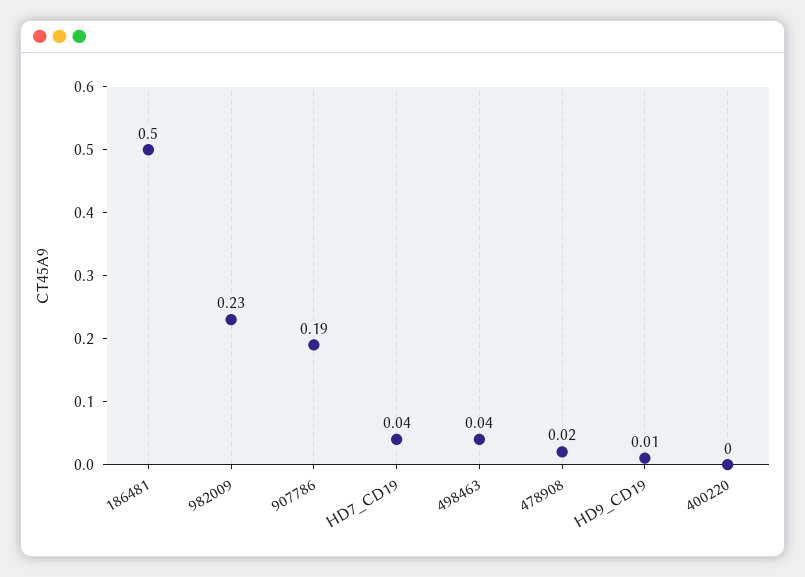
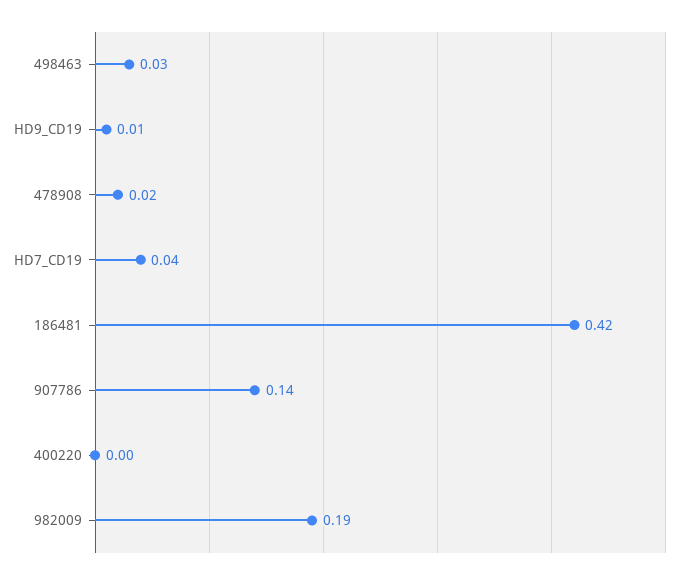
  {
-   "186481": 0.5,
+   "186481": 0.42,
-   "982009": 0.23,
+   "982009": 0.19,
-   "907786": 0.19,
+   "907786": 0.14,
    "HD7_CD19": 0.04,
-   "498463": 0.04,
+   "498463": 0.03,
    "478908": 0.02,
    "HD9_CD19": 0.01,
    "400220": 0
  }

